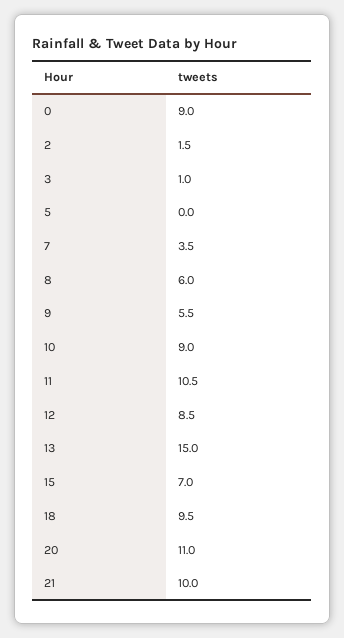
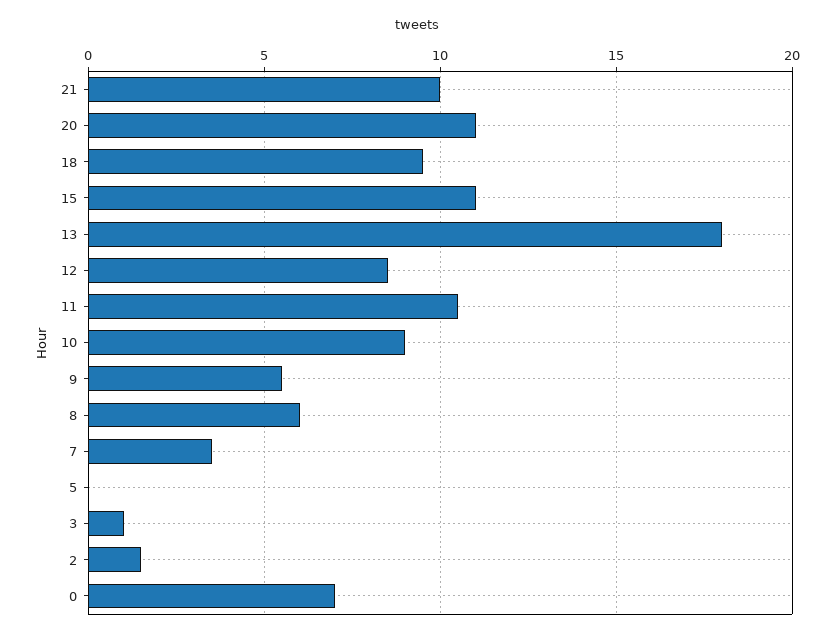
  {
-   "0": 9,
+   "0": 7,
    "2": 1.5,
    "3": 1,
    "5": 0,
    "7": 3.5,
    "8": 6,
    "9": 5.5,
    "10": 9,
    "11": 10.5,
    "12": 8.5,
-   "13": 15,
+   "13": 18,
-   "15": 7,
+   "15": 11,
    "18": 9.5,
    "20": 11,
    "21": 10
  }

